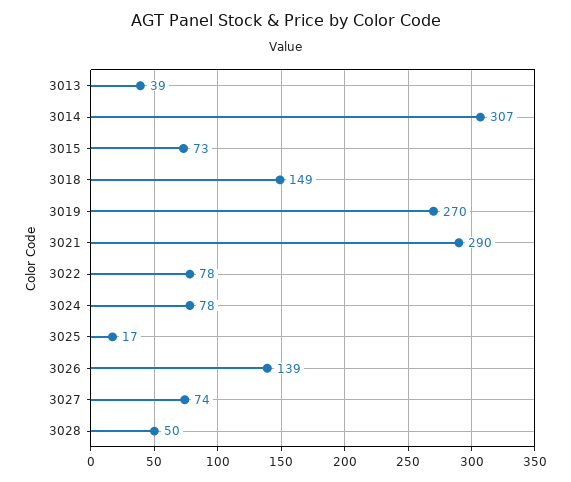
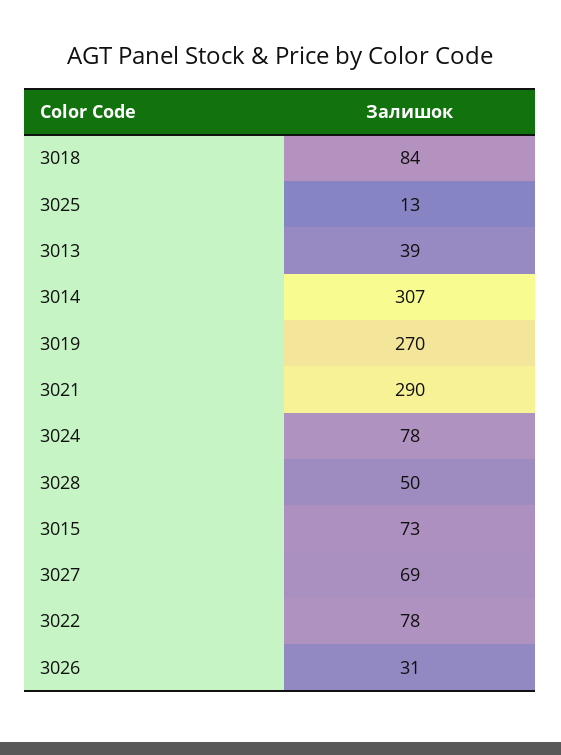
  {
    "3013": 39,
    "3014": 307,
    "3015": 73,
-   "3018": 149,
+   "3018": 84,
    "3019": 270,
    "3021": 290,
    "3022": 78,
    "3024": 78,
-   "3025": 17,
+   "3025": 13,
-   "3026": 139,
+   "3026": 31,
-   "3027": 74,
+   "3027": 69,
    "3028": 50
  }

